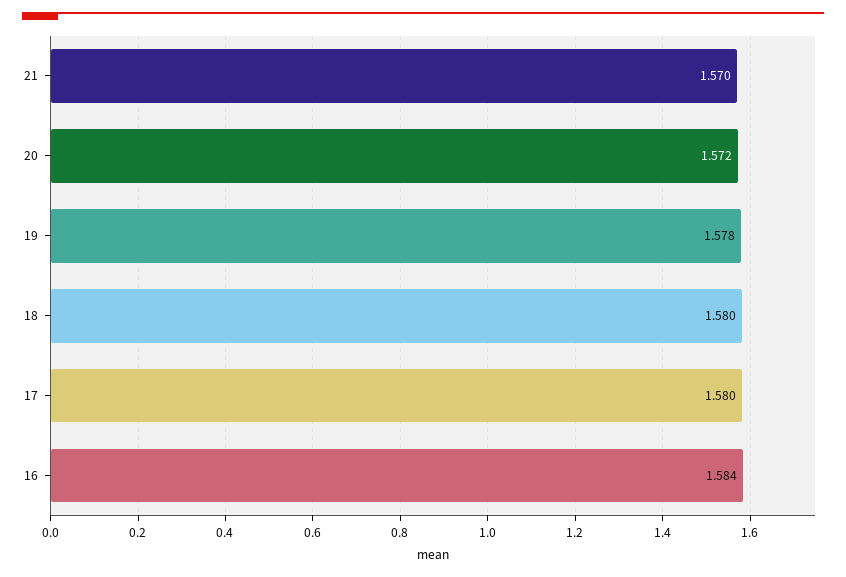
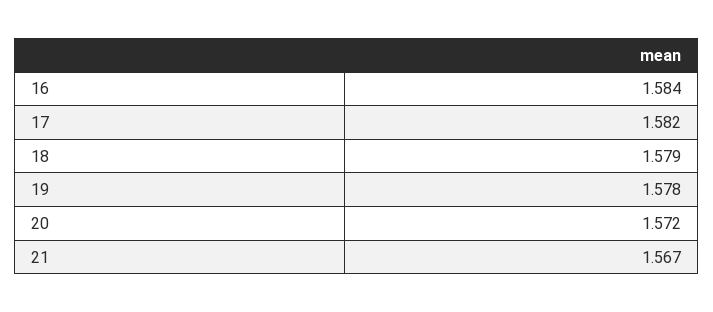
  {
-   "21": 1.57,
+   "21": 1.567,
    "20": 1.572,
    "19": 1.578,
-   "18": 1.58,
+   "18": 1.579,
-   "17": 1.58,
+   "17": 1.582,
    "16": 1.584
  }

